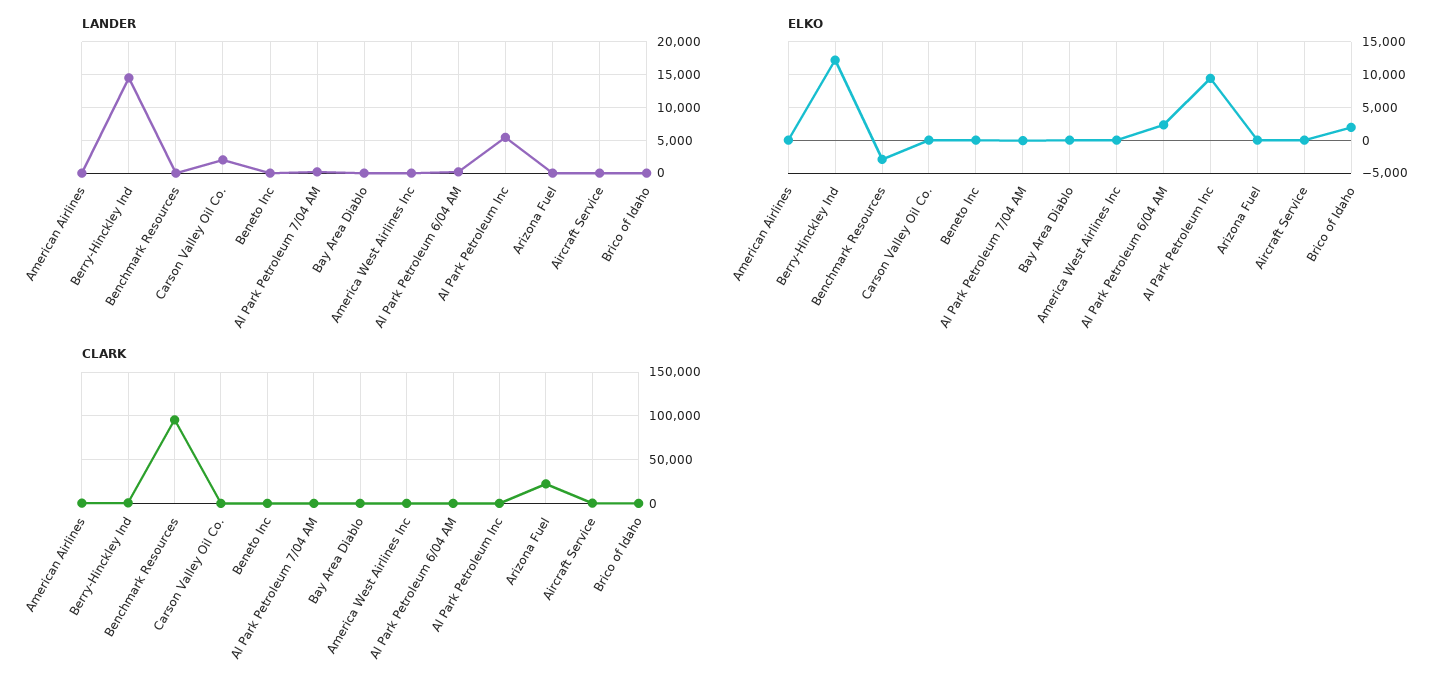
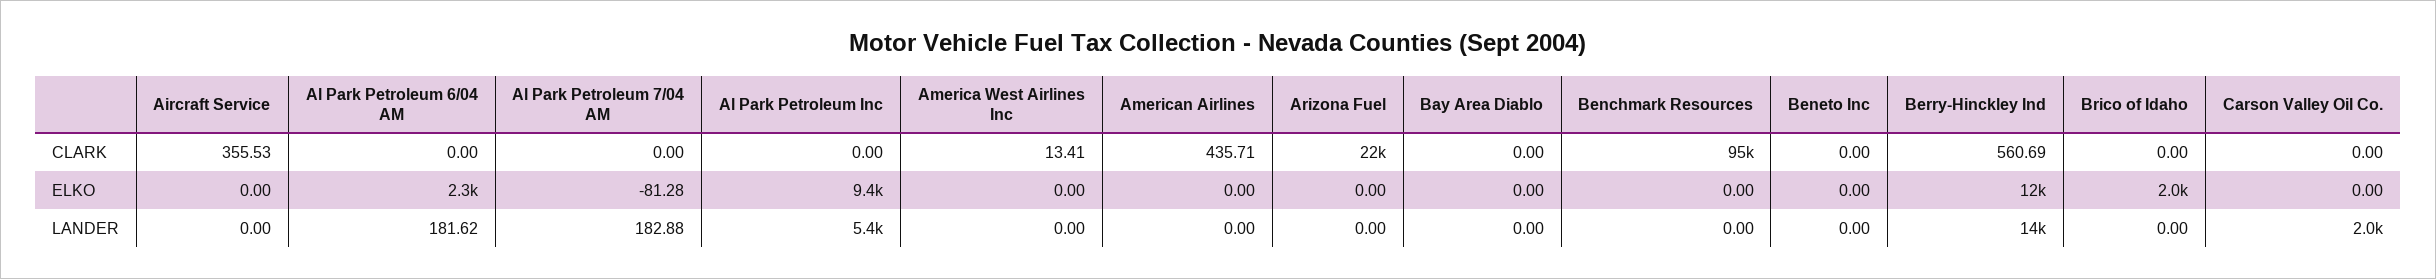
  {
    "LANDER": {
      "American Airlines": 0,
      "Berry-Hinckley Ind": 14000,
      "Benchmark Resources": 0,
      "Carson Valley Oil Co.": 2000,
      "Beneto Inc": 0,
      "Al Park Petroleum 7/04 AM": 182.88,
      "Bay Area Diablo": 0,
      "America West Airlines Inc": 0,
      "Al Park Petroleum 6/04 AM": 181.62,
      "Al Park Petroleum Inc": 5400,
      "Arizona Fuel": 0,
      "Aircraft Service": 0,
      "Brico of Idaho": 0
    },
    "ELKO": {
      "American Airlines": 0,
      "Berry-Hinckley Ind": 12000,
-     "Benchmark Resources": -3000,
+     "Benchmark Resources": 0,
      "Carson Valley Oil Co.": 0,
      "Beneto Inc": 0,
      "Al Park Petroleum 7/04 AM": -81.28,
      "Bay Area Diablo": 0,
      "America West Airlines Inc": 0,
      "Al Park Petroleum 6/04 AM": 2300,
      "Al Park Petroleum Inc": 9400,
      "Arizona Fuel": 0,
      "Aircraft Service": 0,
      "Brico of Idaho": 2000
    },
    "CLARK": {
      "American Airlines": 435.71,
      "Berry-Hinckley Ind": 560.69,
      "Benchmark Resources": 95000,
      "Carson Valley Oil Co.": 0,
      "Beneto Inc": 0,
      "Al Park Petroleum 7/04 AM": 0,
      "Bay Area Diablo": 0,
      "America West Airlines Inc": 13.41,
      "Al Park Petroleum 6/04 AM": 0,
      "Al Park Petroleum Inc": 0,
      "Arizona Fuel": 22000,
      "Aircraft Service": 355.53,
      "Brico of Idaho": 0
    }
  }

